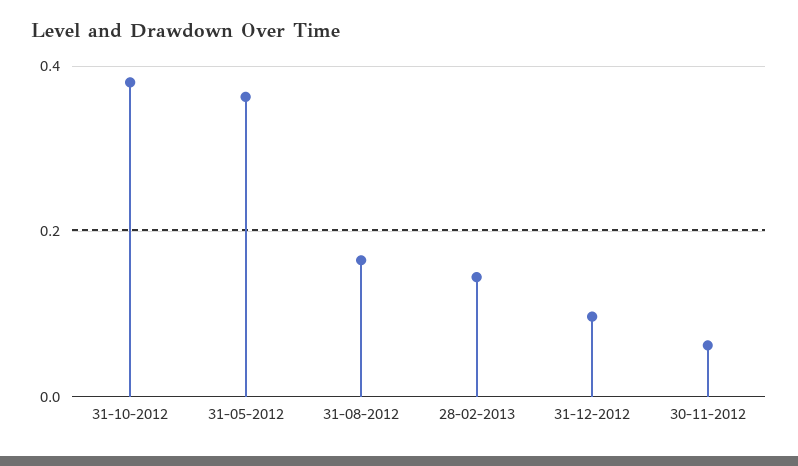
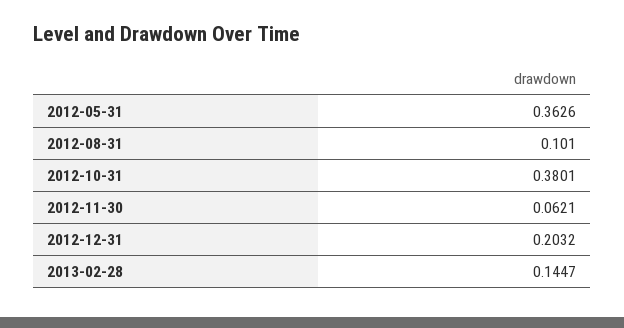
  {
    "31-10-2012": 0.3801,
    "31-05-2012": 0.3626,
-   "31-08-2012": 0.16,
+   "31-08-2012": 0.101,
    "28-02-2013": 0.1447,
-   "31-12-2012": 0.1,
+   "31-12-2012": 0.2032,
    "30-11-2012": 0.0621
  }

